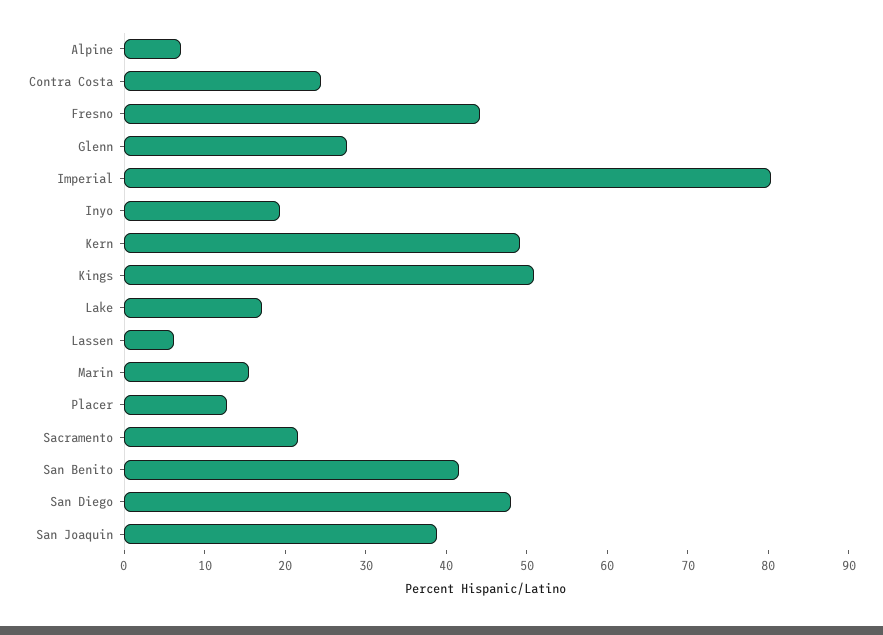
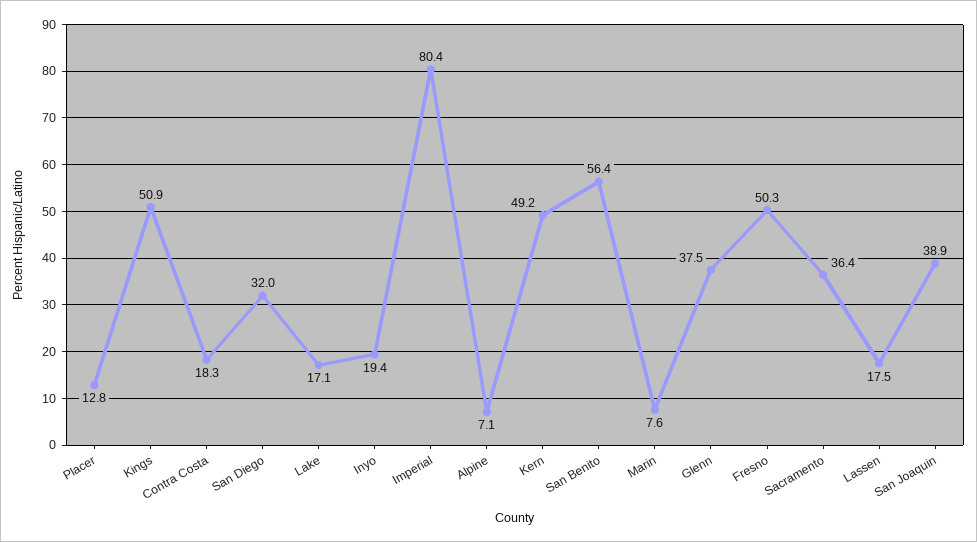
  {
    "Alpine": 7.1,
-   "Contra Costa": 24,
+   "Contra Costa": 18.3,
-   "Fresno": 44,
+   "Fresno": 50.3,
-   "Glenn": 28,
+   "Glenn": 37.5,
    "Imperial": 80.4,
    "Inyo": 19.4,
    "Kern": 49.2,
    "Kings": 50.9,
    "Lake": 17.1,
-   "Lassen": 6,
+   "Lassen": 17.5,
-   "Marin": 16,
+   "Marin": 7.6,
    "Placer": 12.8,
-   "Sacramento": 22,
+   "Sacramento": 36.4,
-   "San Benito": 42,
+   "San Benito": 56.4,
-   "San Diego": 48,
+   "San Diego": 32,
    "San Joaquin": 38.9
  }

